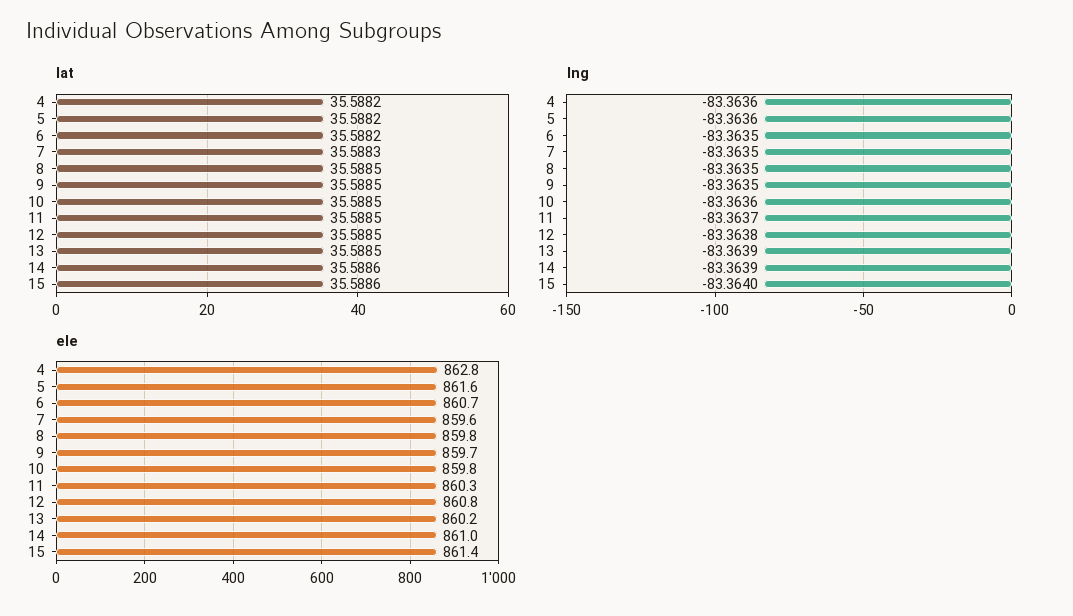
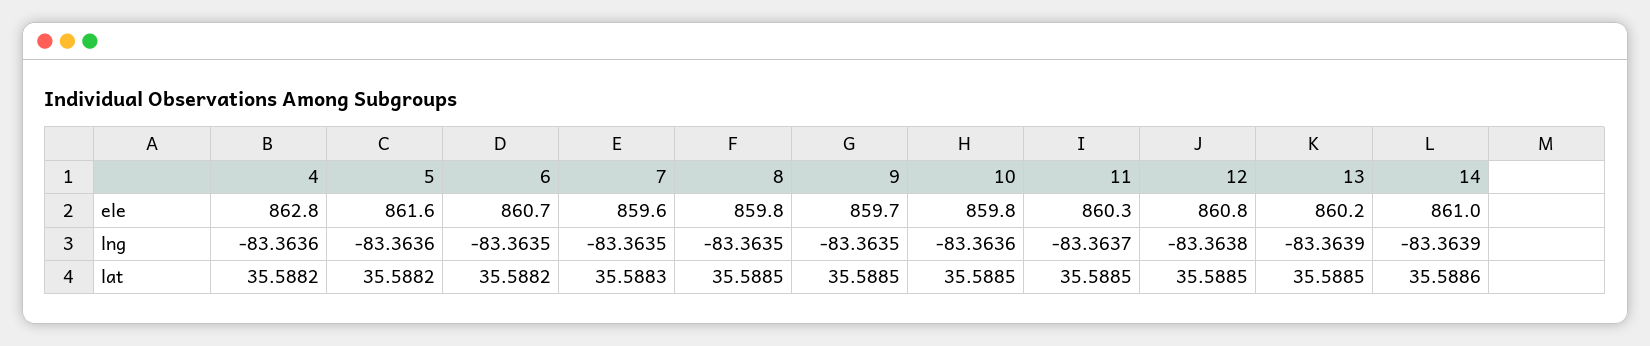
  {
    "lat": {
      "4": 35.5882,
      "5": 35.5882,
      "6": 35.5882,
      "7": 35.5883,
      "8": 35.5885,
      "9": 35.5885,
      "10": 35.5885,
      "11": 35.5885,
      "12": 35.5885,
      "13": 35.5885,
-     "14": 35.5886,
+     "14": 35.5886
-     "15": 35.5886
    },
    "lng": {
      "4": -83.3636,
      "5": -83.3636,
      "6": -83.3635,
      "7": -83.3635,
      "8": -83.3635,
      "9": -83.3635,
      "10": -83.3636,
      "11": -83.3637,
      "12": -83.3638,
      "13": -83.3639,
-     "14": -83.3639,
+     "14": -83.3639
-     "15": -83.364
    },
    "ele": {
      "4": 862.8,
      "5": 861.6,
      "6": 860.7,
      "7": 859.6,
      "8": 859.8,
      "9": 859.7,
      "10": 859.8,
      "11": 860.3,
      "12": 860.8,
      "13": 860.2,
-     "14": 861,
+     "14": 861
-     "15": 861.4
    }
  }

